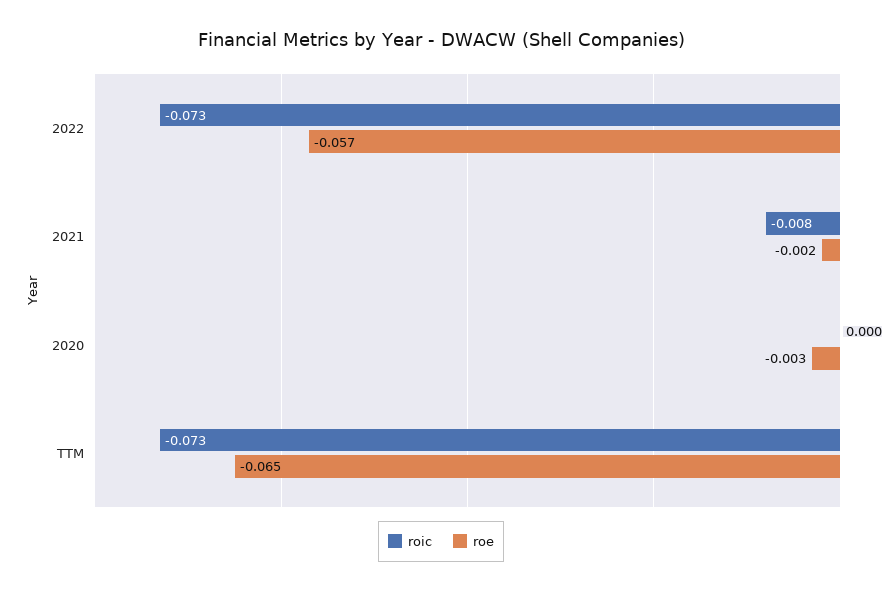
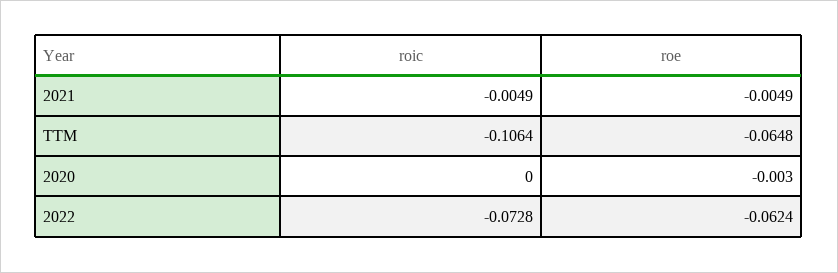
  {
    "roic": {
      "2022": -0.0728,
-     "2021": -0.008,
+     "2021": -0.0049,
      "2020": 0,
-     "TTM": -0.073
+     "TTM": -0.1064
    },
    "roe": {
-     "2022": -0.057,
+     "2022": -0.0624,
-     "2021": -0.002,
+     "2021": -0.0049,
      "2020": -0.003,
      "TTM": -0.0648
    }
  }

